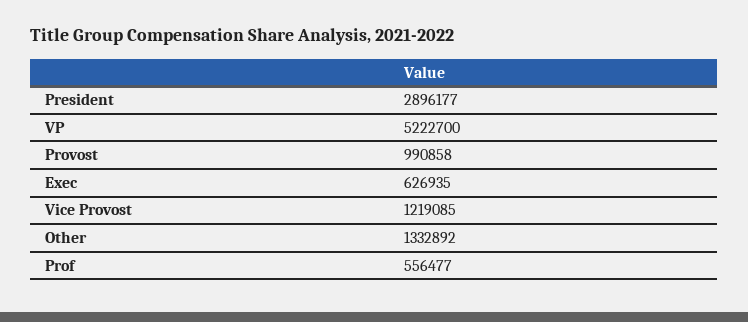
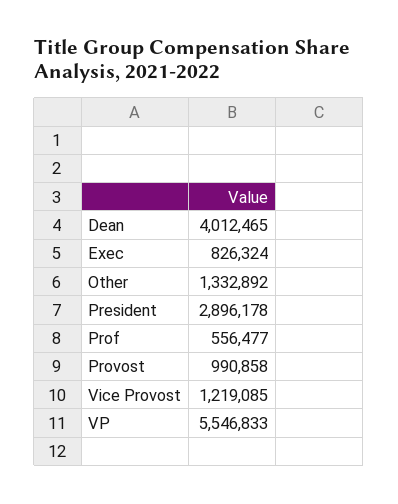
  {
-   "President": 2896177,
+   "President": 2896178,
-   "VP": 5222700,
+   "VP": 5546833,
    "Provost": 990858,
-   "Exec": 626935,
+   "Exec": 826324,
    "Vice Provost": 1219085,
    "Other": 1332892,
-   "Prof": 556477
+   "Prof": 556477,
+   "Dean": 4012465
  }

